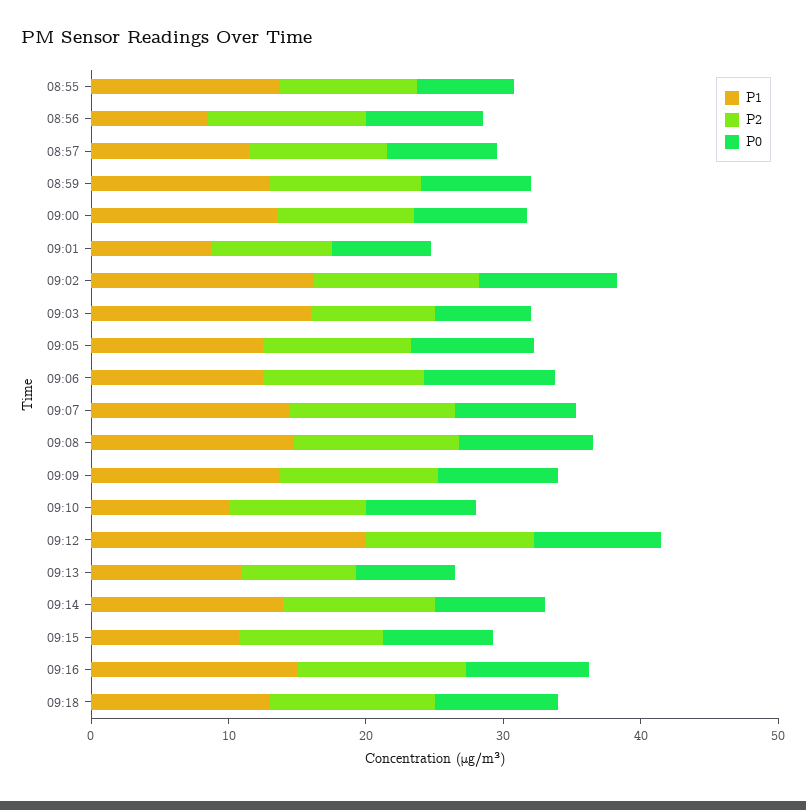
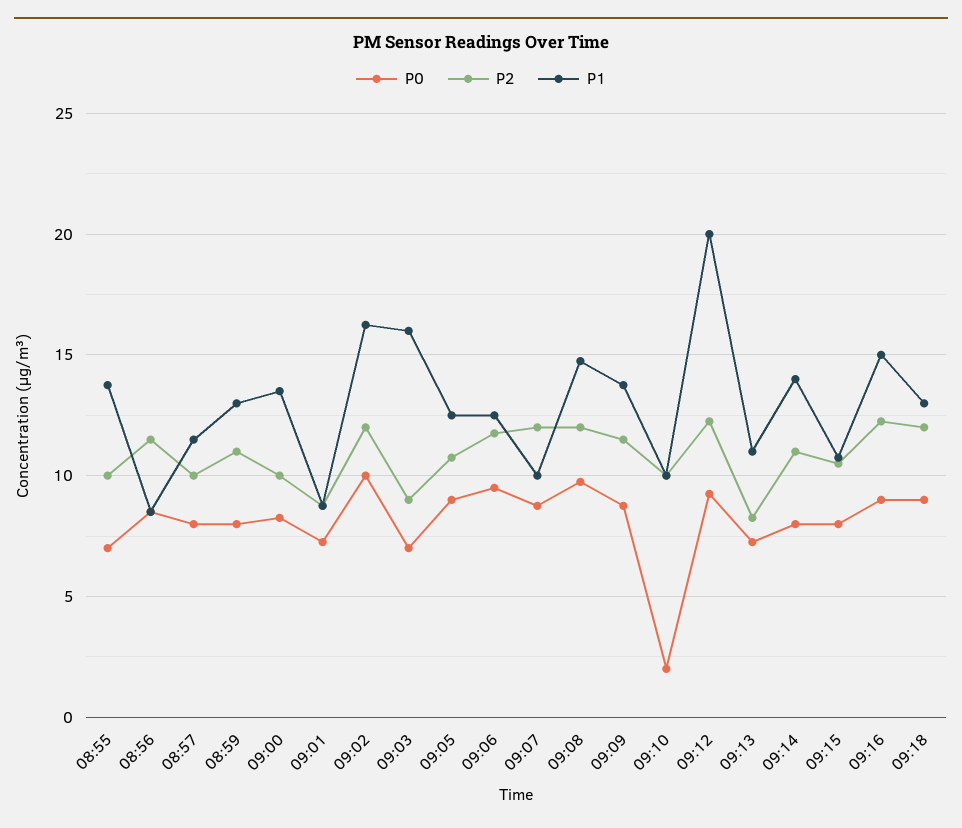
  {
    "P1": {
      "08:55": 14,
      "08:56": 8.5,
      "08:57": 11.5,
      "08:59": 13,
      "09:00": 13.5,
      "09:01": 9,
      "09:02": 16.5,
      "09:03": 16,
      "09:05": 12.5,
      "09:06": 12.5,
-     "09:07": 14,
+     "09:07": 10,
      "09:08": 15,
      "09:09": 14,
      "09:10": 10,
      "09:12": 20,
      "09:13": 11,
      "09:14": 14,
      "09:15": 11,
      "09:16": 15,
      "09:18": 13
    },
    "P2": {
      "08:55": 10,
      "08:56": 11.5,
      "08:57": 10,
      "08:59": 11,
      "09:00": 10,
      "09:01": 9,
      "09:02": 12,
      "09:03": 9,
      "09:05": 11,
      "09:06": 12,
      "09:07": 12,
      "09:08": 12,
      "09:09": 11.5,
      "09:10": 10,
      "09:12": 12.5,
      "09:13": 8.5,
      "09:14": 11,
      "09:15": 10.5,
      "09:16": 12.5,
      "09:18": 12
    },
    "P0": {
      "08:55": 7,
      "08:56": 8.5,
      "08:57": 8,
      "08:59": 8,
      "09:00": 8.5,
      "09:01": 7.5,
      "09:02": 10,
      "09:03": 7,
      "09:05": 9,
      "09:06": 9.5,
      "09:07": 9,
      "09:08": 10,
      "09:09": 9,
-     "09:10": 8,
+     "09:10": 2,
      "09:12": 9.5,
      "09:13": 7.5,
      "09:14": 8,
      "09:15": 8,
      "09:16": 9,
      "09:18": 9
    }
  }

